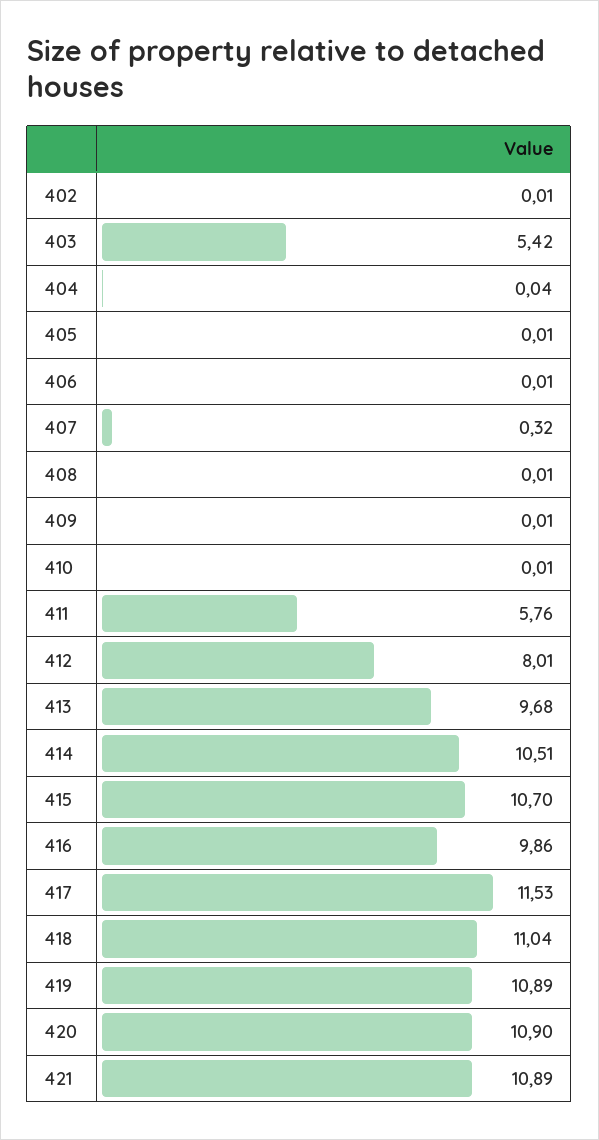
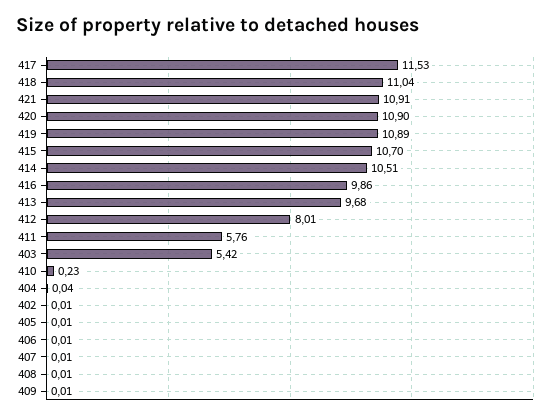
  {
    "402": 0.01,
    "403": 5.42,
    "404": 0.04,
    "405": 0.01,
    "406": 0.01,
-   "407": 0.32,
+   "407": 0.01,
    "408": 0.01,
    "409": 0.01,
-   "410": 0.01,
+   "410": 0.23,
    "411": 5.76,
    "412": 8.01,
    "413": 9.68,
    "414": 10.51,
    "415": 10.7,
    "416": 9.86,
    "417": 11.53,
    "418": 11.04,
    "419": 10.89,
    "420": 10.9,
-   "421": 10.89
+   "421": 10.91
  }

